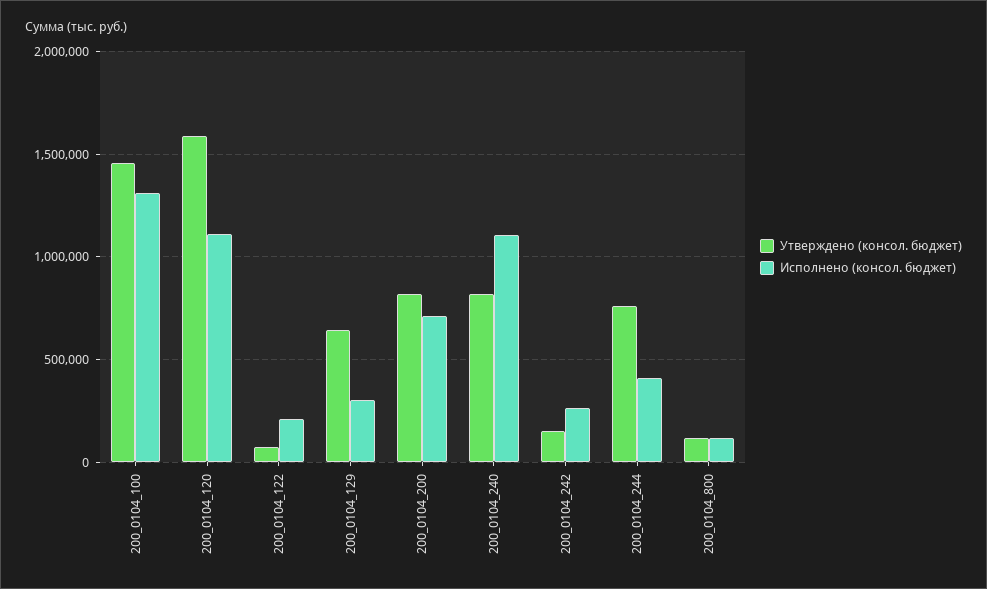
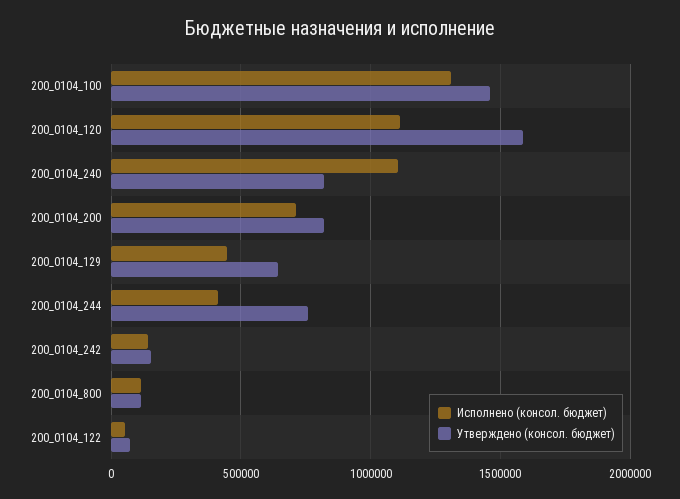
  {
    "Утверждено (консол. бюджет)": {
      "200_0104_100": 1450000,
      "200_0104_120": 1600000,
      "200_0104_122": 50000,
      "200_0104_129": 650000,
      "200_0104_200": 800000,
      "200_0104_240": 800000,
      "200_0104_242": 150000,
      "200_0104_244": 750000,
      "200_0104_800": 100000
    },
    "Исполнено (консол. бюджет)": {
      "200_0104_100": 1300000,
      "200_0104_120": 1100000,
-     "200_0104_122": 200000,
+     "200_0104_122": 50000,
-     "200_0104_129": 300000,
+     "200_0104_129": 450000,
      "200_0104_200": 700000,
      "200_0104_240": 1100000,
-     "200_0104_242": 250000,
+     "200_0104_242": 150000,
      "200_0104_244": 400000,
      "200_0104_800": 100000
    }
  }

